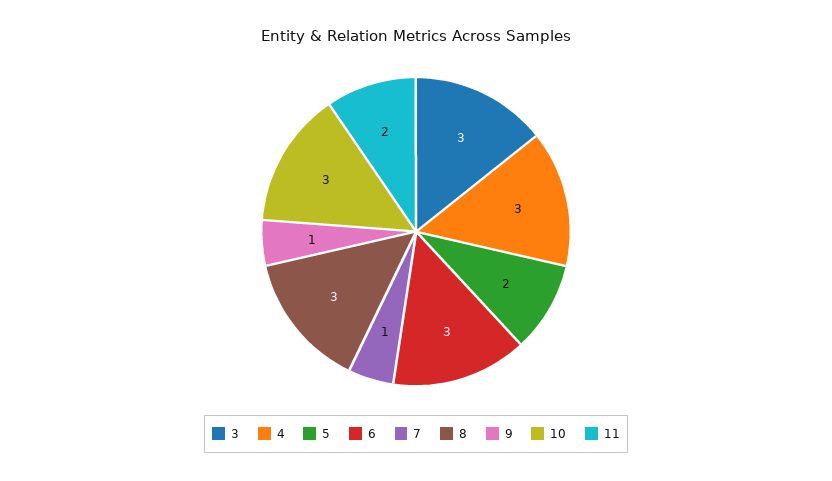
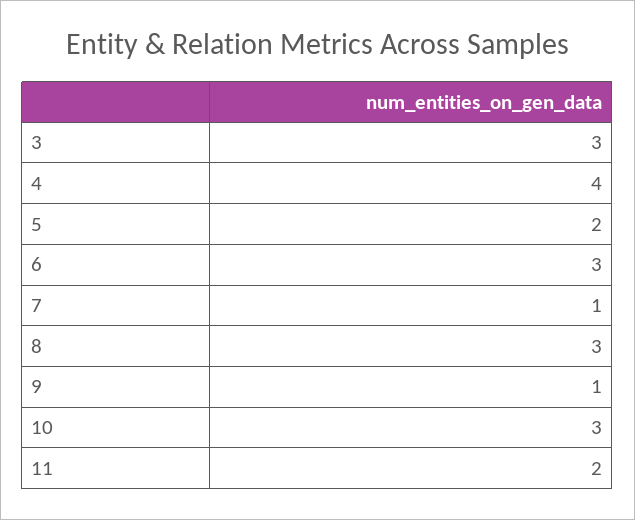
  {
    "3": 3,
-   "4": 3,
+   "4": 4,
    "5": 2,
    "6": 3,
    "7": 1,
    "8": 3,
    "9": 1,
    "10": 3,
    "11": 2
  }

